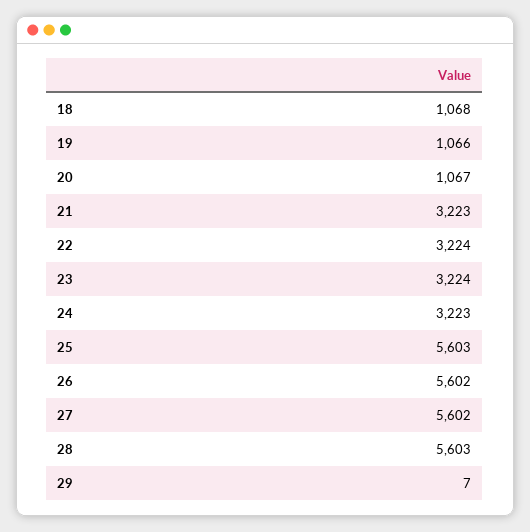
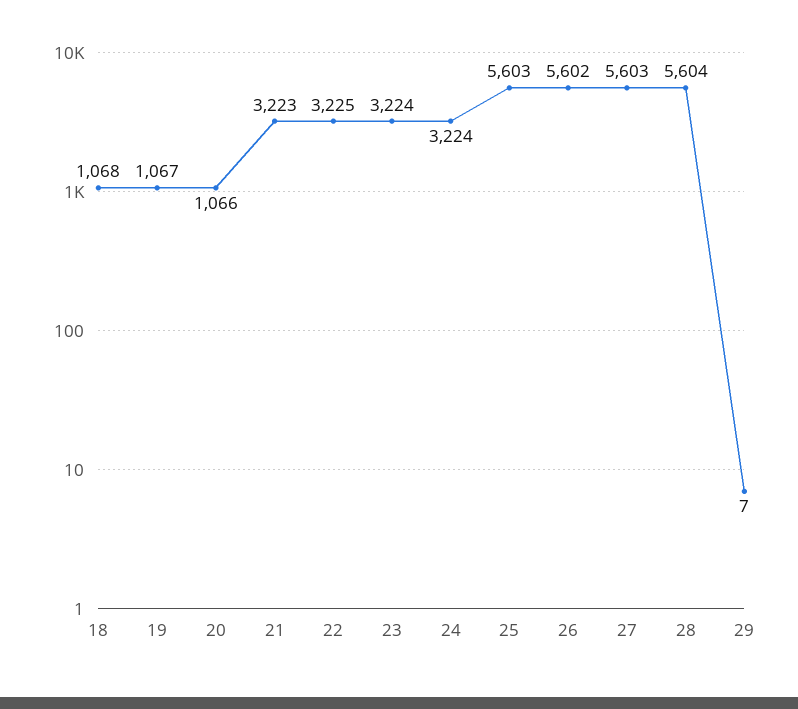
  {
    "18": 1068,
-   "19": 1066,
+   "19": 1067,
-   "20": 1067,
+   "20": 1066,
    "21": 3223,
-   "22": 3224,
+   "22": 3225,
    "23": 3224,
-   "24": 3223,
+   "24": 3224,
    "25": 5603,
    "26": 5602,
-   "27": 5602,
+   "27": 5603,
-   "28": 5603,
+   "28": 5604,
    "29": 7
  }

